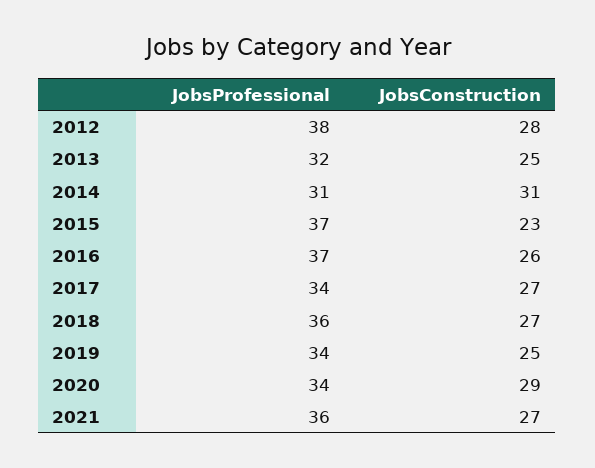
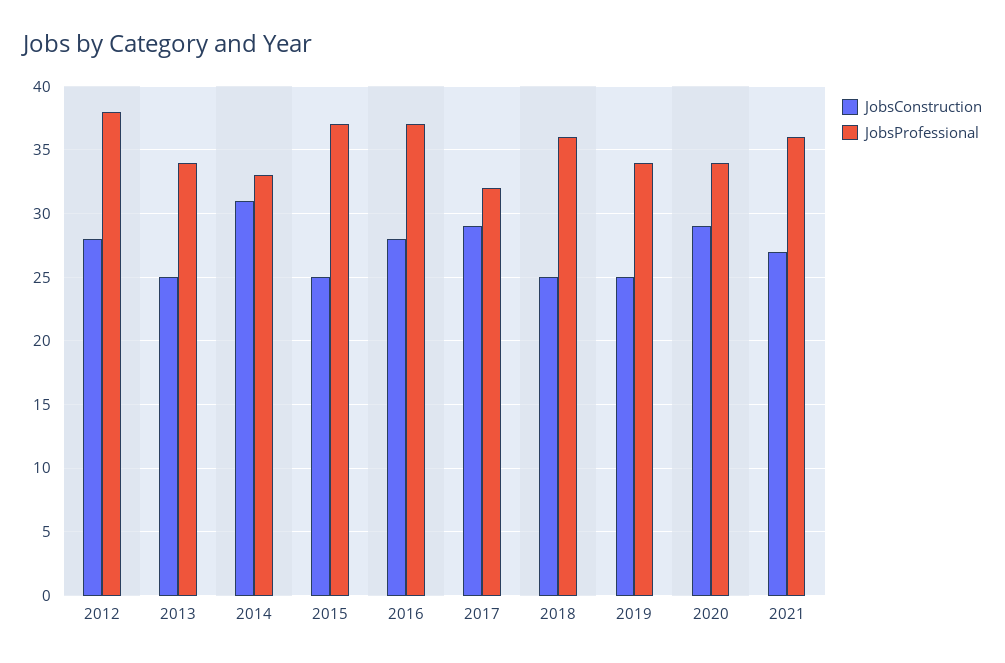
  {
    "JobsProfessional": {
      "2012": 38,
-     "2013": 32,
+     "2013": 34,
-     "2014": 31,
+     "2014": 33,
      "2015": 37,
      "2016": 37,
-     "2017": 34,
+     "2017": 32,
      "2018": 36,
      "2019": 34,
      "2020": 34,
      "2021": 36
    },
    "JobsConstruction": {
      "2012": 28,
      "2013": 25,
      "2014": 31,
-     "2015": 23,
+     "2015": 25,
-     "2016": 26,
+     "2016": 28,
-     "2017": 27,
+     "2017": 29,
-     "2018": 27,
+     "2018": 25,
      "2019": 25,
      "2020": 29,
      "2021": 27
    }
  }

